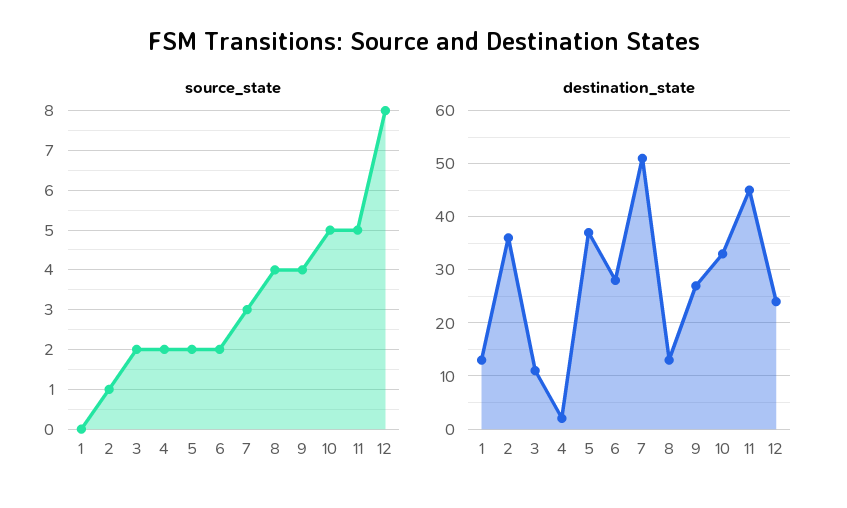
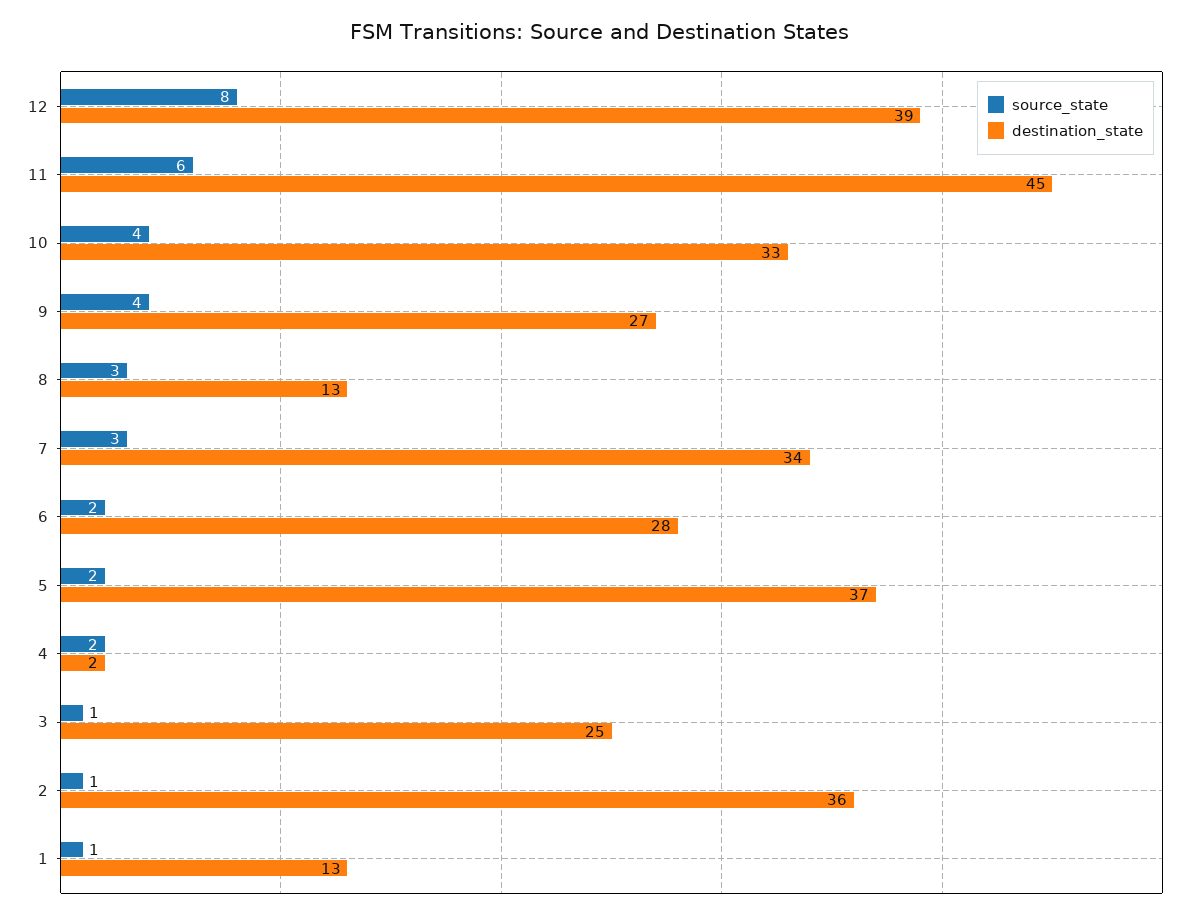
  {
    "source_state": {
-     "1": 0,
+     "1": 1,
      "2": 1,
-     "3": 2,
+     "3": 1,
      "4": 2,
      "5": 2,
      "6": 2,
      "7": 3,
-     "8": 4,
+     "8": 3,
      "9": 4,
-     "10": 5,
+     "10": 4,
-     "11": 5,
+     "11": 6,
      "12": 8
    },
    "destination_state": {
      "1": 13,
      "2": 36,
-     "3": 10,
+     "3": 25,
      "4": 2,
      "5": 37,
      "6": 28,
-     "7": 50,
+     "7": 34,
      "8": 13,
      "9": 27,
      "10": 33,
      "11": 45,
-     "12": 25
+     "12": 39
    }
  }

